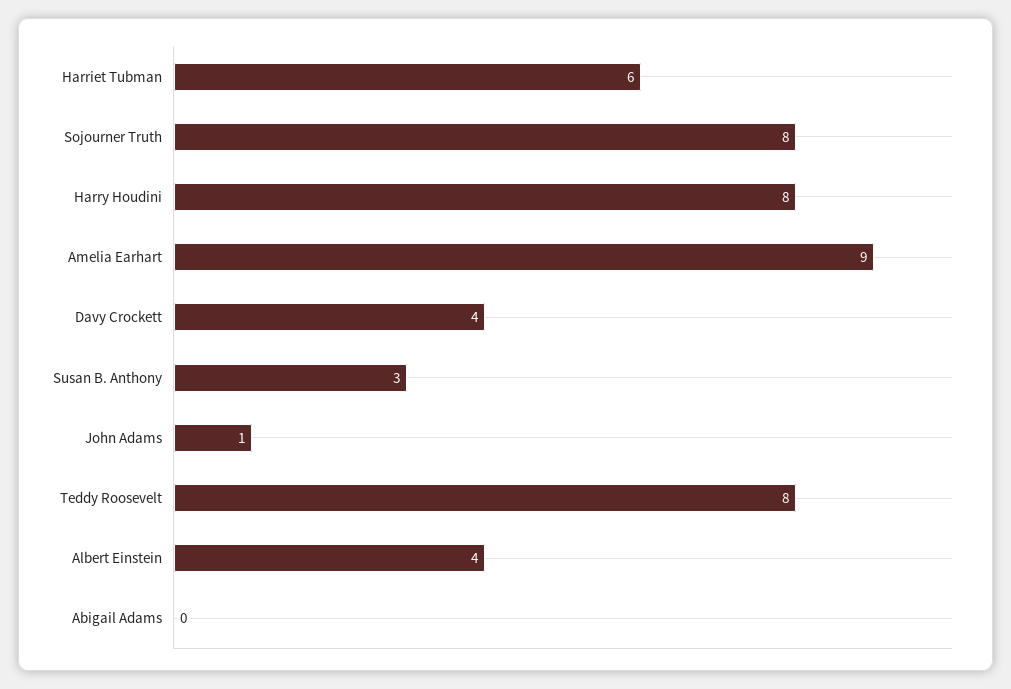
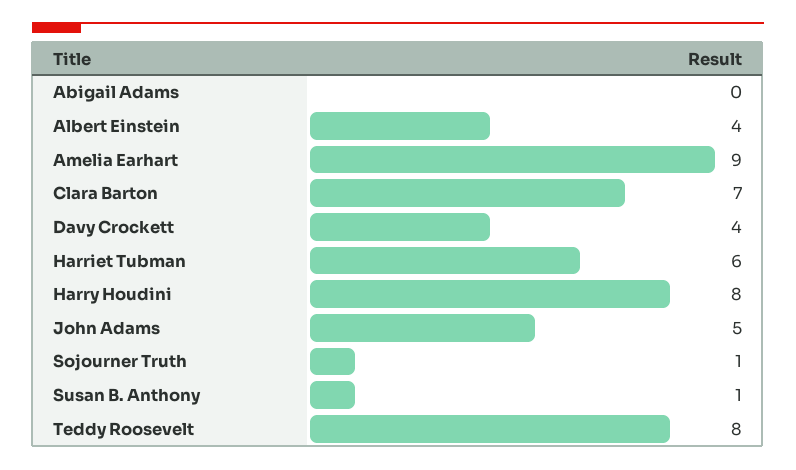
  {
    "Harriet Tubman": 6,
-   "Sojourner Truth": 8,
+   "Sojourner Truth": 1,
    "Harry Houdini": 8,
    "Amelia Earhart": 9,
    "Davy Crockett": 4,
-   "Susan B. Anthony": 3,
+   "Susan B. Anthony": 1,
-   "John Adams": 1,
+   "John Adams": 5,
    "Teddy Roosevelt": 8,
    "Albert Einstein": 4,
-   "Abigail Adams": 0
+   "Abigail Adams": 0,
+   "Clara Barton": 7
  }

